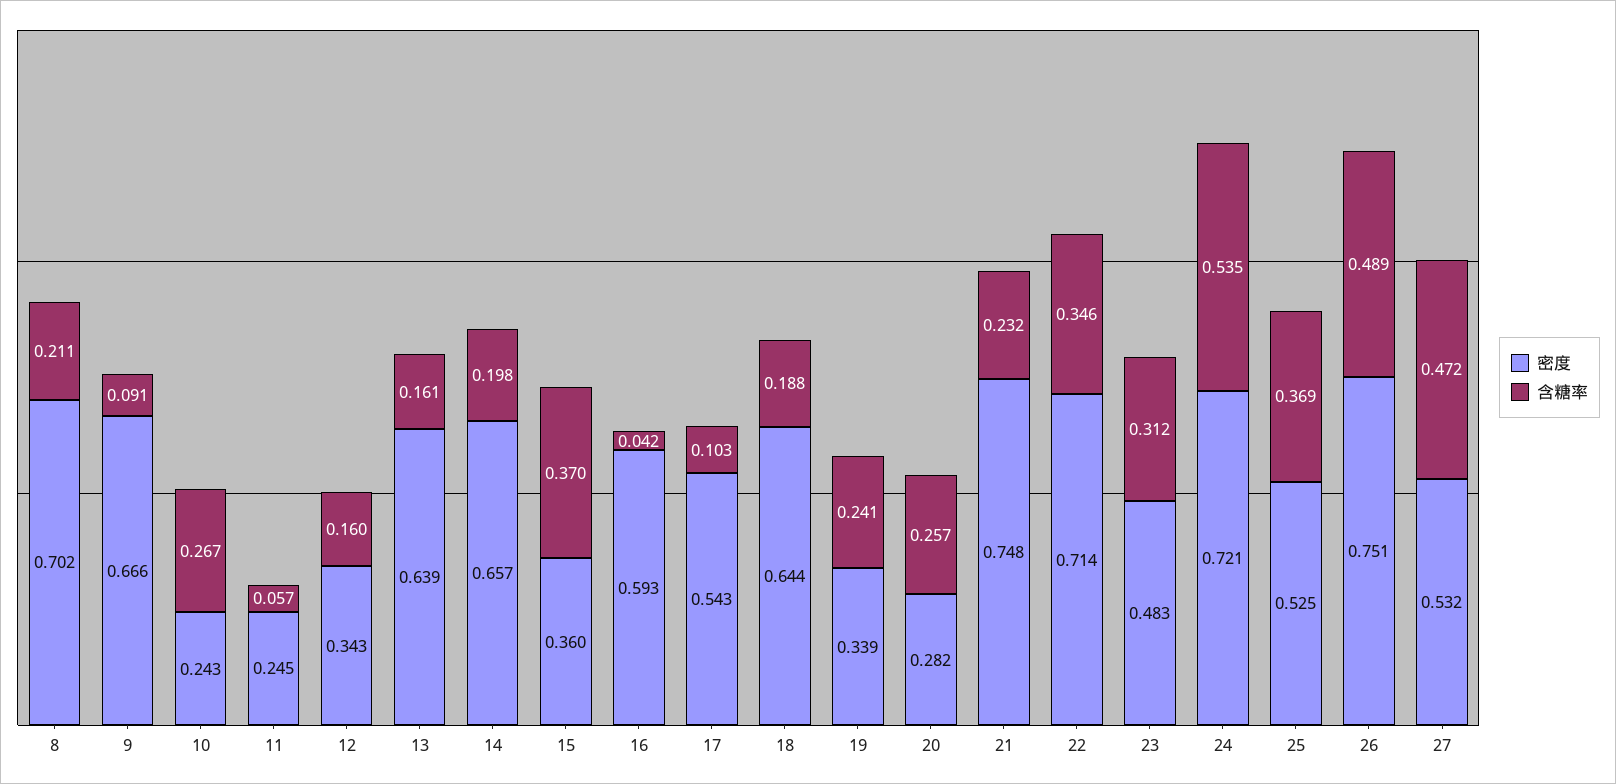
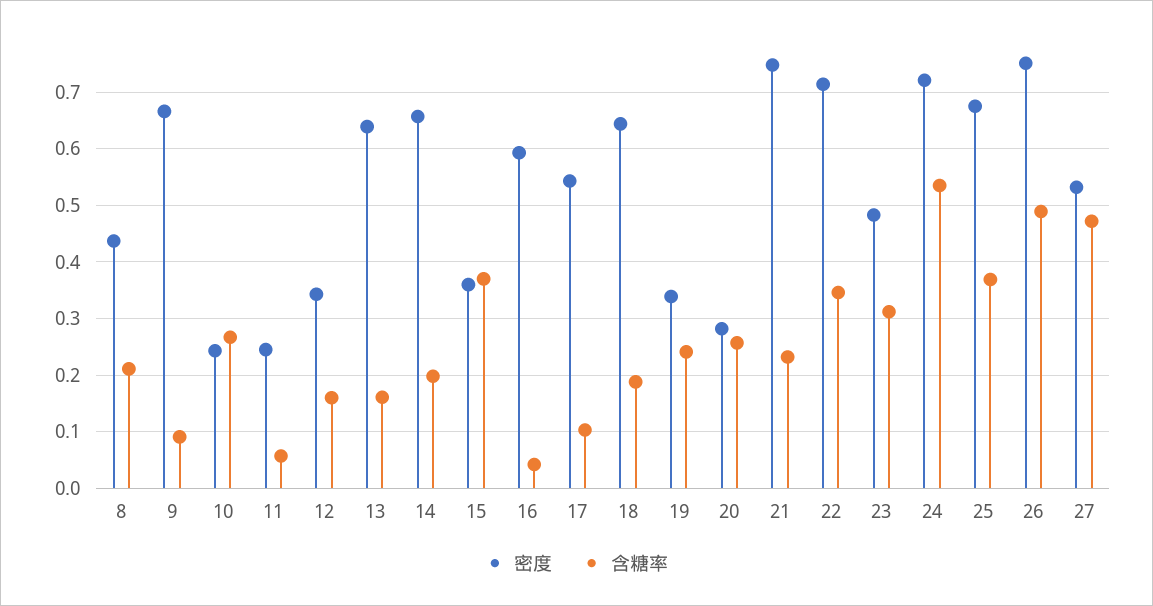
  {
    "密度": {
-     "8": 0.702,
+     "8": 0.44,
      "9": 0.666,
      "10": 0.243,
      "11": 0.245,
      "12": 0.343,
      "13": 0.639,
      "14": 0.657,
      "15": 0.36,
      "16": 0.593,
      "17": 0.543,
      "18": 0.644,
      "19": 0.339,
      "20": 0.282,
      "21": 0.748,
      "22": 0.714,
      "23": 0.483,
      "24": 0.721,
-     "25": 0.525,
+     "25": 0.68,
      "26": 0.751,
      "27": 0.532
    },
    "含糖率": {
      "8": 0.211,
      "9": 0.091,
      "10": 0.267,
      "11": 0.057,
      "12": 0.16,
      "13": 0.161,
      "14": 0.198,
      "15": 0.37,
      "16": 0.042,
      "17": 0.103,
      "18": 0.188,
      "19": 0.241,
      "20": 0.257,
      "21": 0.232,
      "22": 0.346,
      "23": 0.312,
      "24": 0.535,
      "25": 0.369,
      "26": 0.489,
      "27": 0.472
    }
  }

